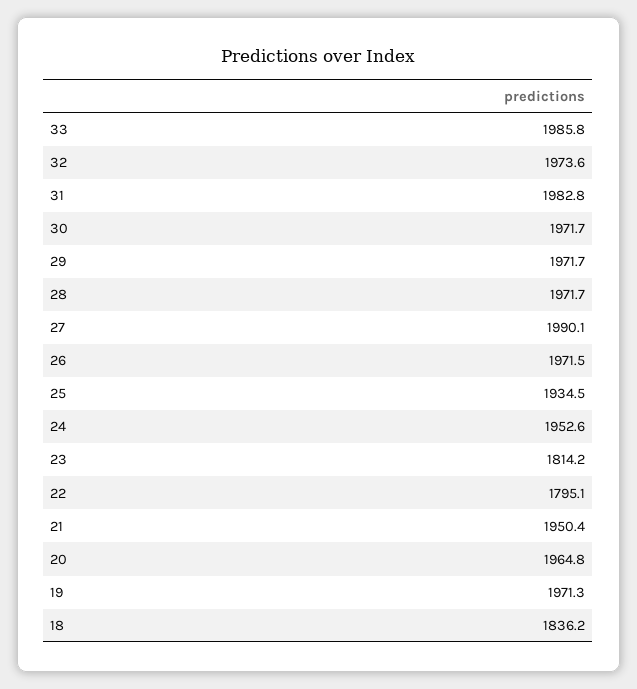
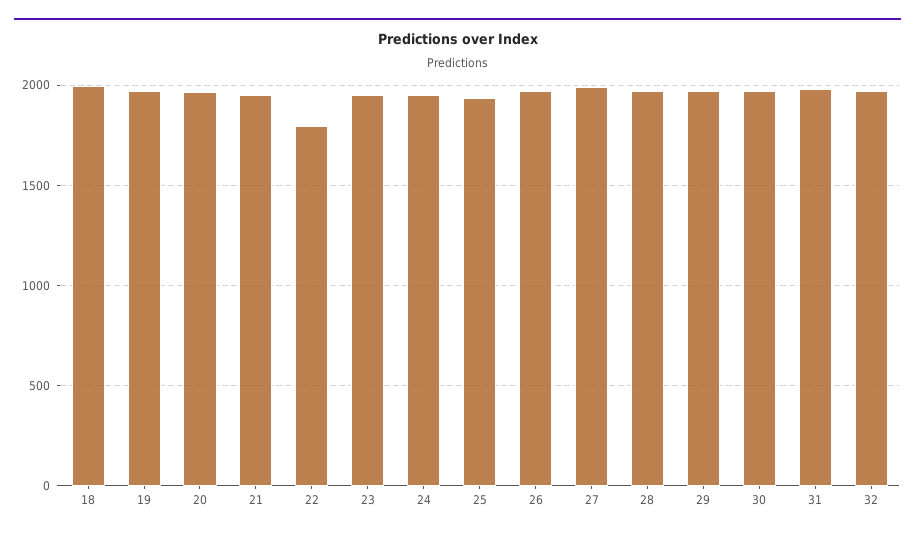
  {
-   "33": 1985.8,
    "32": 1973.6,
    "31": 1982.8,
    "30": 1971.7,
    "29": 1971.7,
    "28": 1971.7,
    "27": 1990.1,
    "26": 1971.5,
    "25": 1934.5,
    "24": 1952.6,
-   "23": 1814.2,
+   "23": 1950,
    "22": 1795.1,
    "21": 1950.4,
    "20": 1964.8,
    "19": 1971.3,
-   "18": 1836.2
+   "18": 2000
  }

